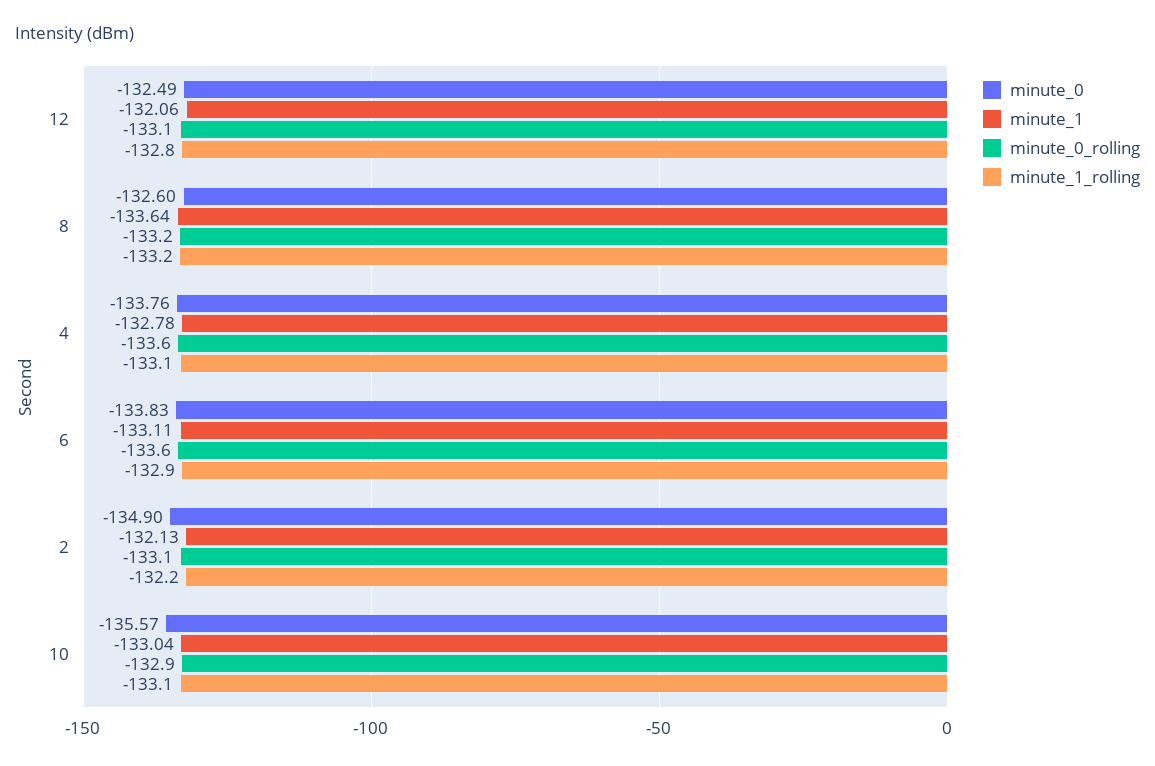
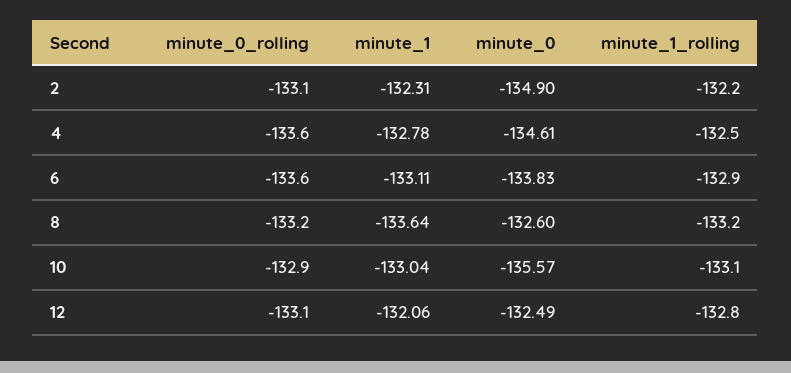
  {
    "minute_0": {
      "12": -132.49,
      "8": -132.6,
-     "4": -133.76,
+     "4": -134.61,
      "6": -133.83,
      "2": -134.9,
      "10": -135.57
    },
    "minute_1": {
      "12": -132.06,
      "8": -133.64,
      "4": -132.78,
      "6": -133.11,
-     "2": -132.13,
+     "2": -132.31,
      "10": -133.04
    },
    "minute_0_rolling": {
      "12": -133.1,
      "8": -133.2,
      "4": -133.6,
      "6": -133.6,
      "2": -133.1,
      "10": -132.9
    },
    "minute_1_rolling": {
      "12": -132.8,
      "8": -133.2,
-     "4": -133.1,
+     "4": -132.5,
      "6": -132.9,
      "2": -132.2,
      "10": -133.1
    }
  }

